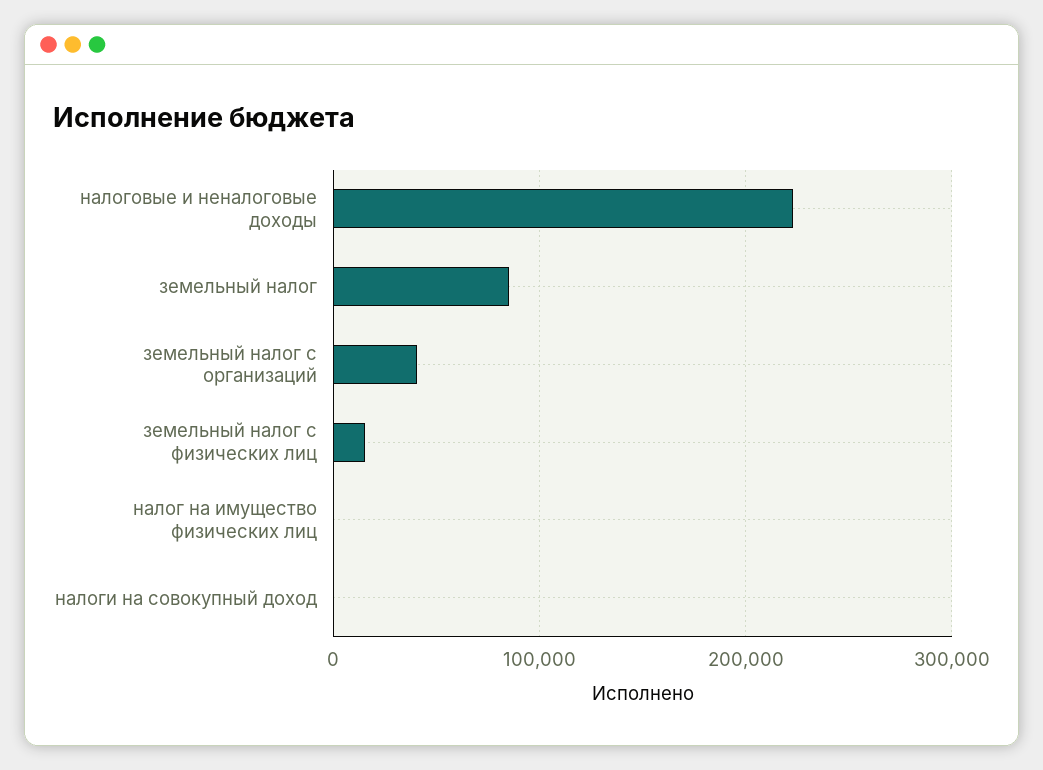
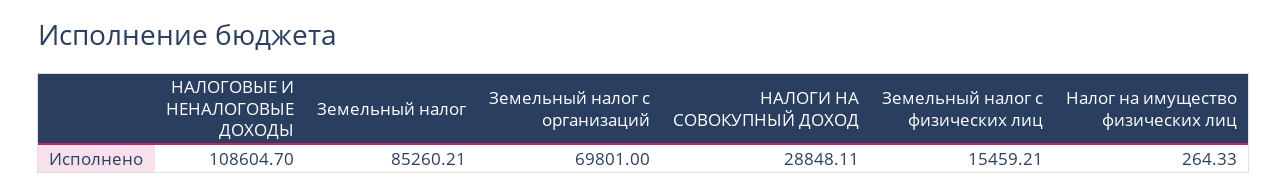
  {
-   "налоговые и неналоговые доходы": 220000,
+   "налоговые и неналоговые доходы": 108604.7,
    "земельный налог": 85260.21,
-   "земельный налог с организаций": 40000,
+   "земельный налог с организаций": 69801,
    "земельный налог с физических лиц": 15459.21,
    "налог на имущество физических лиц": 264.33,
-   "налоги на совокупный доход": 0
+   "налоги на совокупный доход": 28848.11
  }

